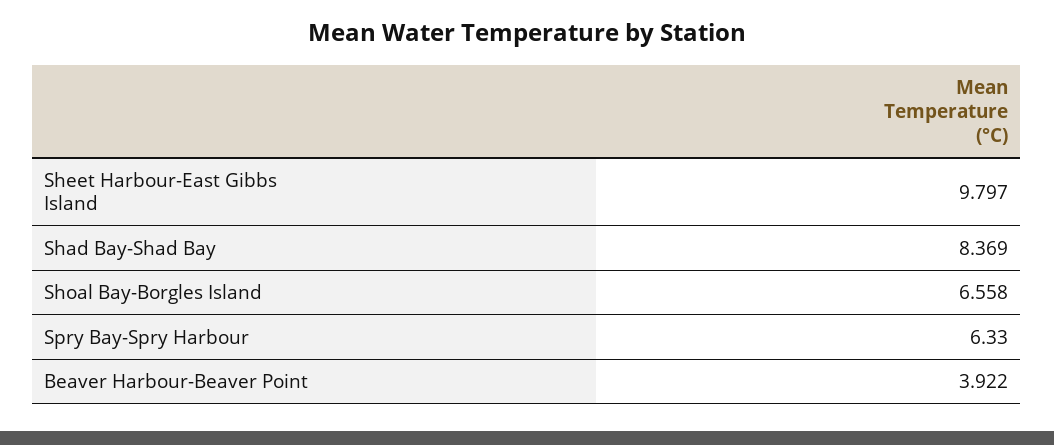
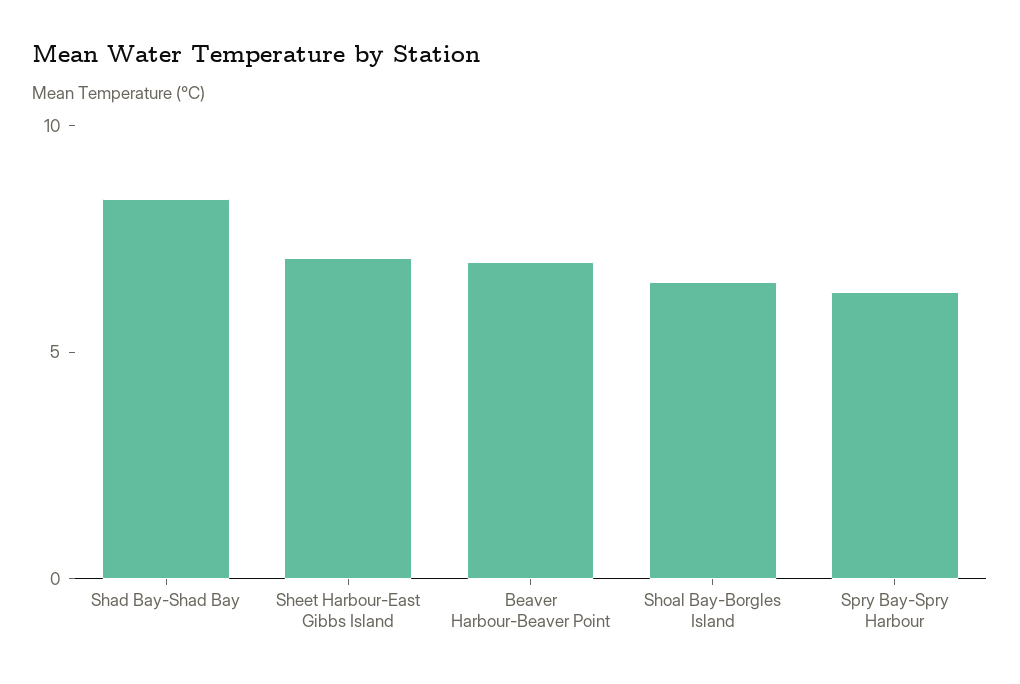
  {
-   "Sheet Harbour-East Gibbs Island": 9.797,
+   "Sheet Harbour-East Gibbs Island": 7,
    "Shad Bay-Shad Bay": 8.369,
    "Shoal Bay-Borgles Island": 6.558,
    "Spry Bay-Spry Harbour": 6.33,
-   "Beaver Harbour-Beaver Point": 3.922
+   "Beaver Harbour-Beaver Point": 7
  }

